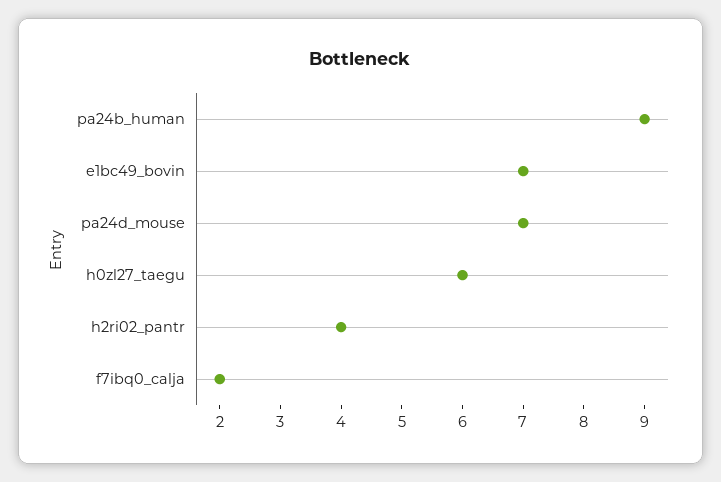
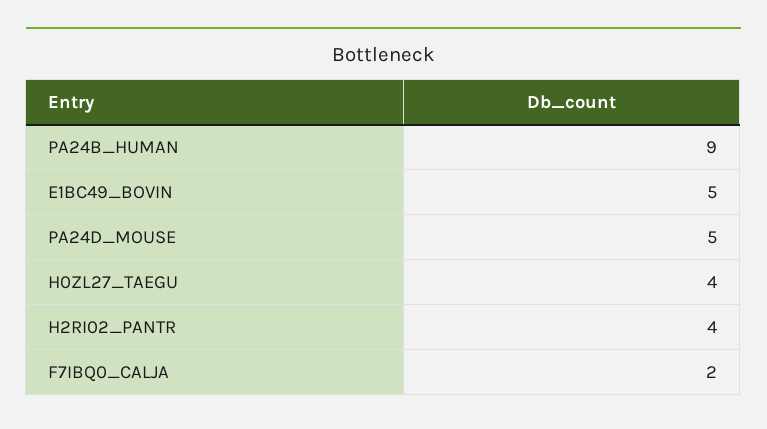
  {
    "pa24b_human": 9,
-   "e1bc49_bovin": 7,
+   "e1bc49_bovin": 5,
-   "pa24d_mouse": 7,
+   "pa24d_mouse": 5,
-   "h0zl27_taegu": 6,
+   "h0zl27_taegu": 4,
    "h2ri02_pantr": 4,
    "f7ibq0_calja": 2
  }

